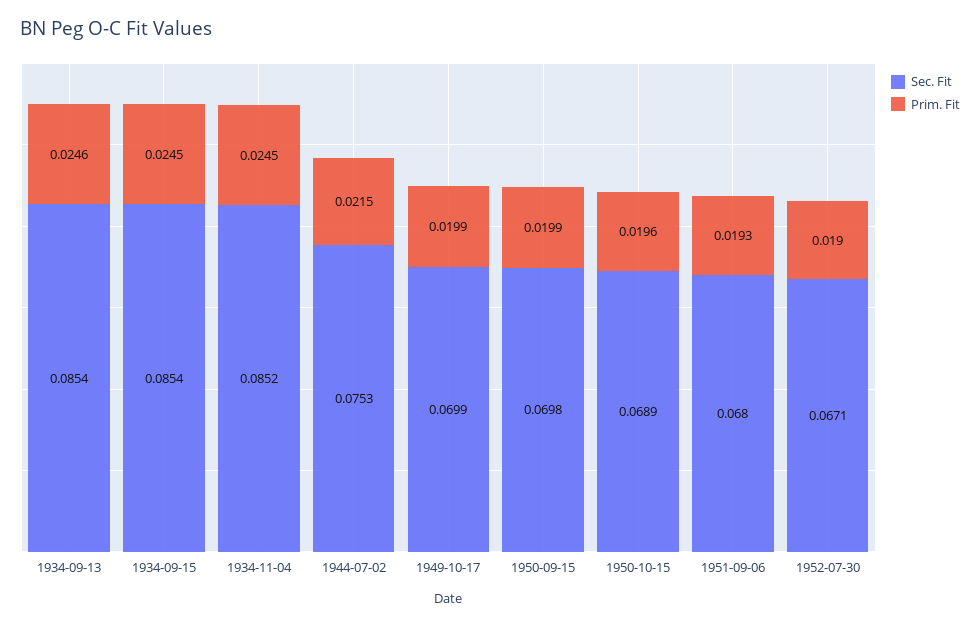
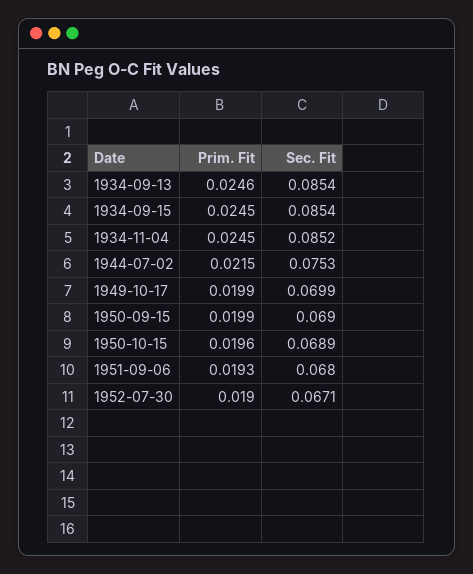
  {
    "Sec. Fit": {
      "1934-09-13": 0.0854,
      "1934-09-15": 0.0854,
      "1934-11-04": 0.0852,
      "1944-07-02": 0.0753,
      "1949-10-17": 0.0699,
-     "1950-09-15": 0.0698,
+     "1950-09-15": 0.069,
      "1950-10-15": 0.0689,
      "1951-09-06": 0.068,
      "1952-07-30": 0.0671
    },
    "Prim. Fit": {
      "1934-09-13": 0.0246,
      "1934-09-15": 0.0245,
      "1934-11-04": 0.0245,
      "1944-07-02": 0.0215,
      "1949-10-17": 0.0199,
      "1950-09-15": 0.0199,
      "1950-10-15": 0.0196,
      "1951-09-06": 0.0193,
      "1952-07-30": 0.019
    }
  }

